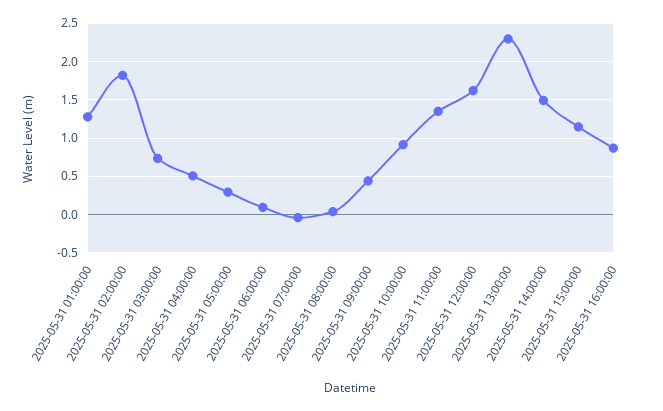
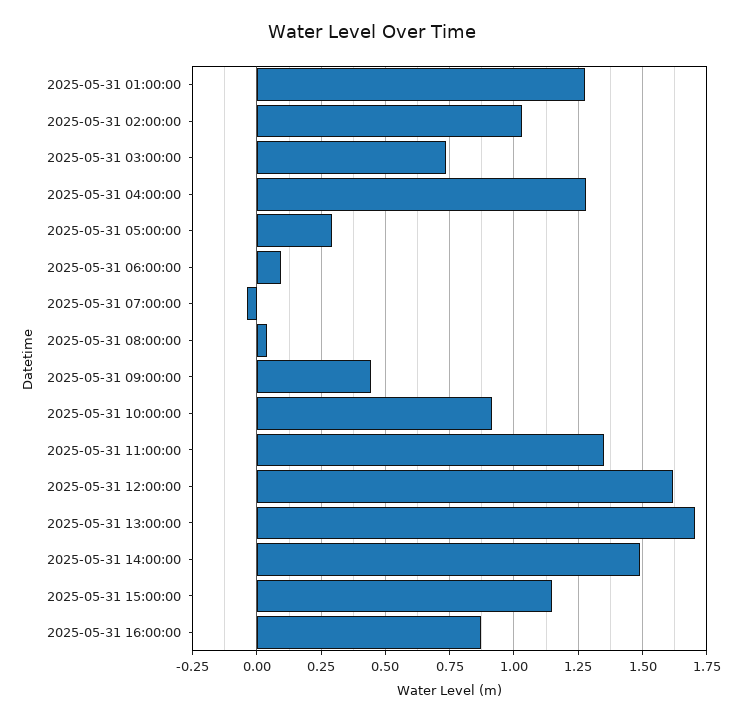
  {
    "2025-05-31 01:00:00": 1.275,
-   "2025-05-31 02:00:00": 1.8,
+   "2025-05-31 02:00:00": 1.025,
    "2025-05-31 03:00:00": 0.725,
-   "2025-05-31 04:00:00": 0.5,
+   "2025-05-31 04:00:00": 1.275,
    "2025-05-31 05:00:00": 0.3,
    "2025-05-31 06:00:00": 0.1,
    "2025-05-31 07:00:00": -0.05,
    "2025-05-31 08:00:00": 0.05,
    "2025-05-31 09:00:00": 0.45,
    "2025-05-31 10:00:00": 0.925,
    "2025-05-31 11:00:00": 1.35,
    "2025-05-31 12:00:00": 1.625,
-   "2025-05-31 13:00:00": 2.3,
+   "2025-05-31 13:00:00": 1.7,
    "2025-05-31 14:00:00": 1.5,
    "2025-05-31 15:00:00": 1.15,
    "2025-05-31 16:00:00": 0.875
  }

